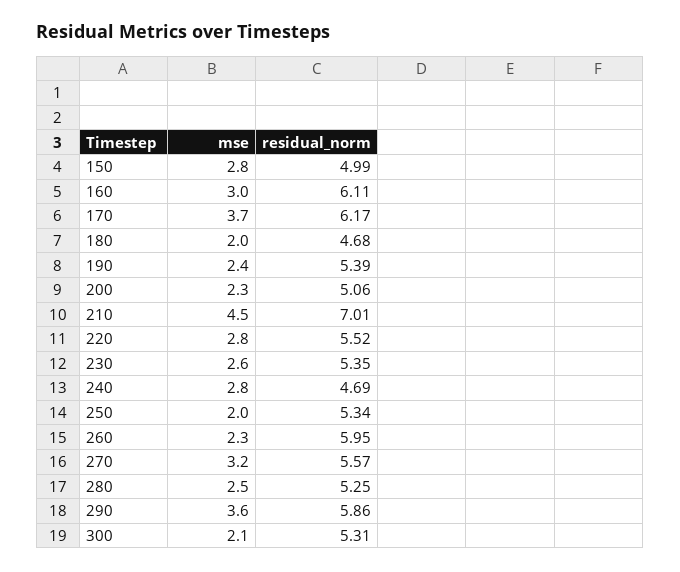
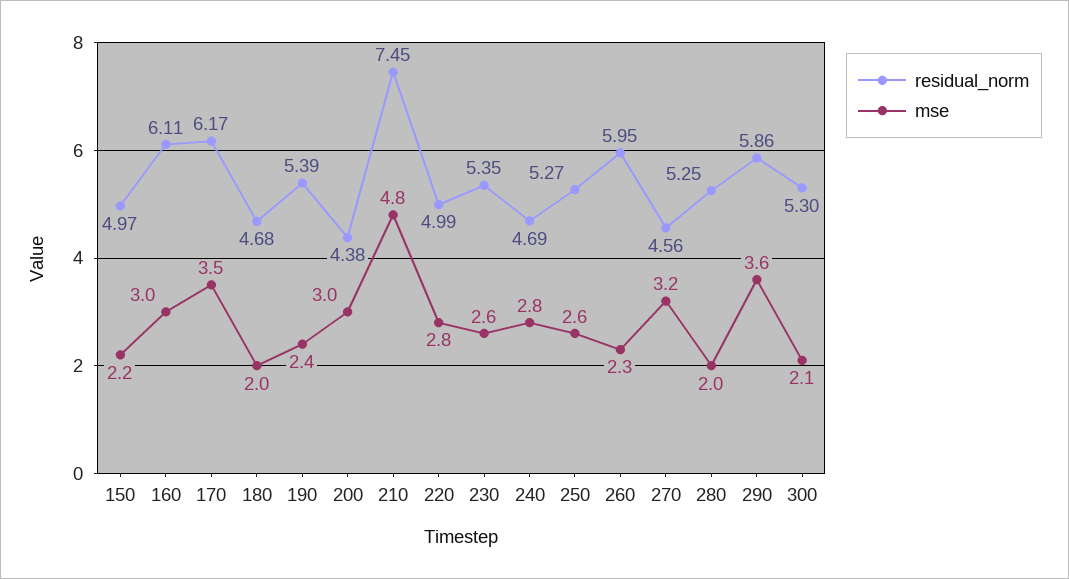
  {
    "mse": {
-     "150": 2.8,
+     "150": 2.2,
      "160": 3,
-     "170": 3.7,
+     "170": 3.5,
      "180": 2,
      "190": 2.4,
-     "200": 2.3,
+     "200": 3,
-     "210": 4.5,
+     "210": 4.8,
      "220": 2.8,
      "230": 2.6,
      "240": 2.8,
-     "250": 2,
+     "250": 2.6,
      "260": 2.3,
      "270": 3.2,
-     "280": 2.5,
+     "280": 2,
      "290": 3.6,
      "300": 2.1
    },
    "residual_norm": {
-     "150": 4.99,
+     "150": 4.97,
      "160": 6.11,
      "170": 6.17,
      "180": 4.68,
      "190": 5.39,
-     "200": 5.06,
+     "200": 4.38,
-     "210": 7.01,
+     "210": 7.45,
-     "220": 5.52,
+     "220": 4.99,
      "230": 5.35,
      "240": 4.69,
-     "250": 5.34,
+     "250": 5.27,
      "260": 5.95,
-     "270": 5.57,
+     "270": 4.56,
      "280": 5.25,
      "290": 5.86,
-     "300": 5.31
+     "300": 5.3
    }
  }

